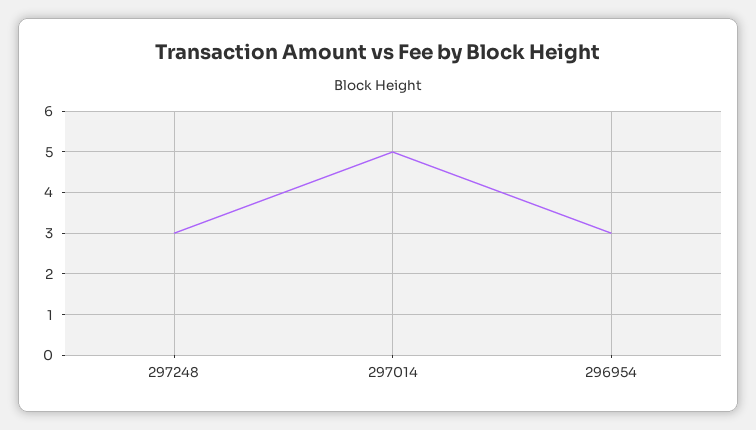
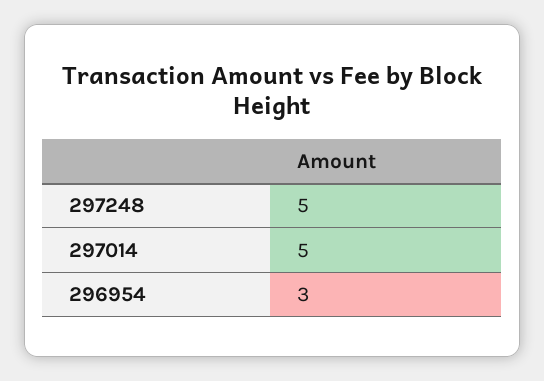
  {
-   "297248": 3,
+   "297248": 5,
    "297014": 5,
    "296954": 3
  }

